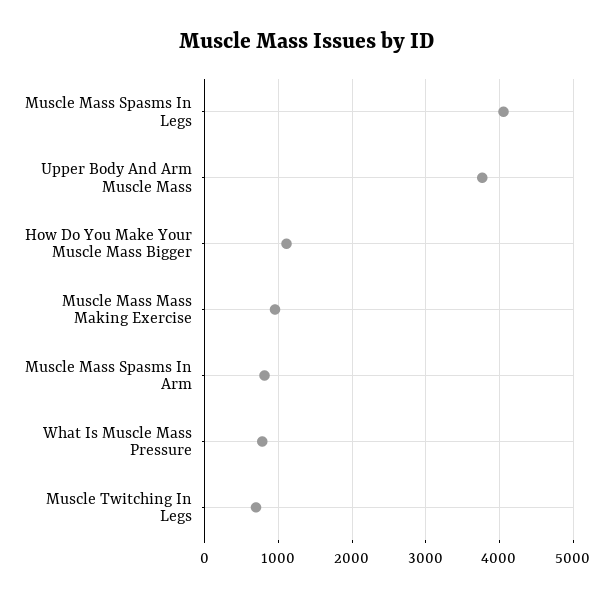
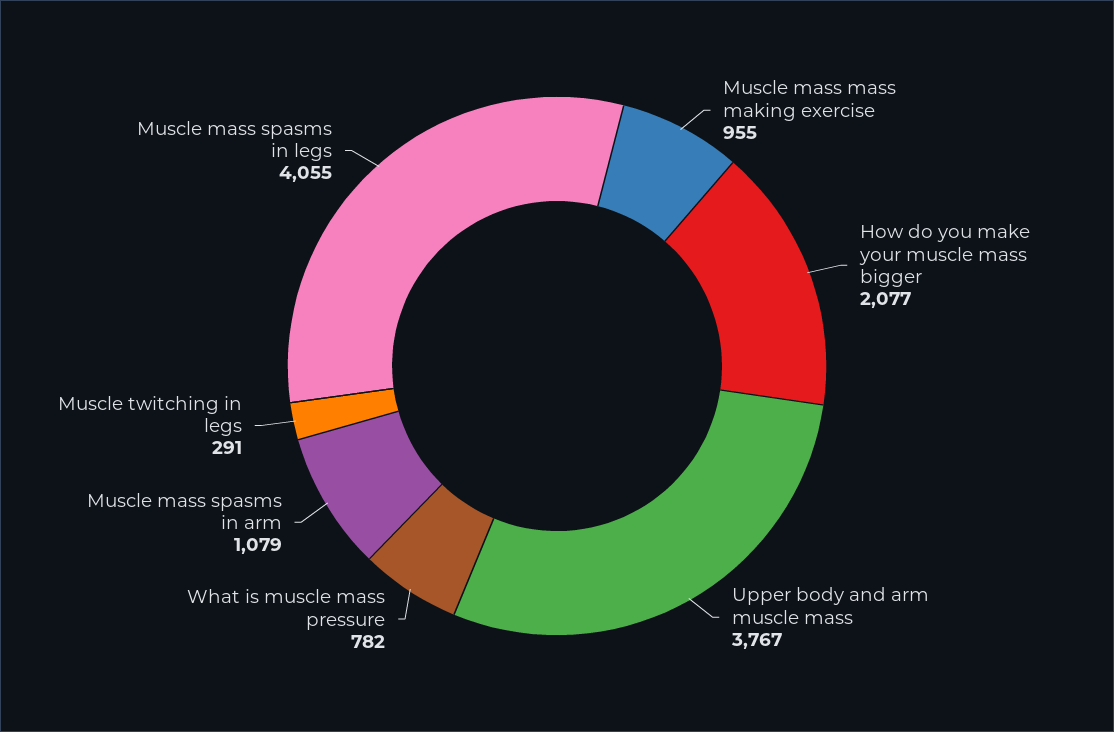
  {
    "Muscle Mass Spasms In Legs": 4055,
    "Upper Body And Arm Muscle Mass": 3767,
-   "How Do You Make Your Muscle Mass Bigger": 1100,
+   "How Do You Make Your Muscle Mass Bigger": 2077,
    "Muscle Mass Mass Making Exercise": 955,
-   "Muscle Mass Spasms In Arm": 800,
+   "Muscle Mass Spasms In Arm": 1079,
    "What Is Muscle Mass Pressure": 782,
-   "Muscle Twitching In Legs": 700
+   "Muscle Twitching In Legs": 291
  }

